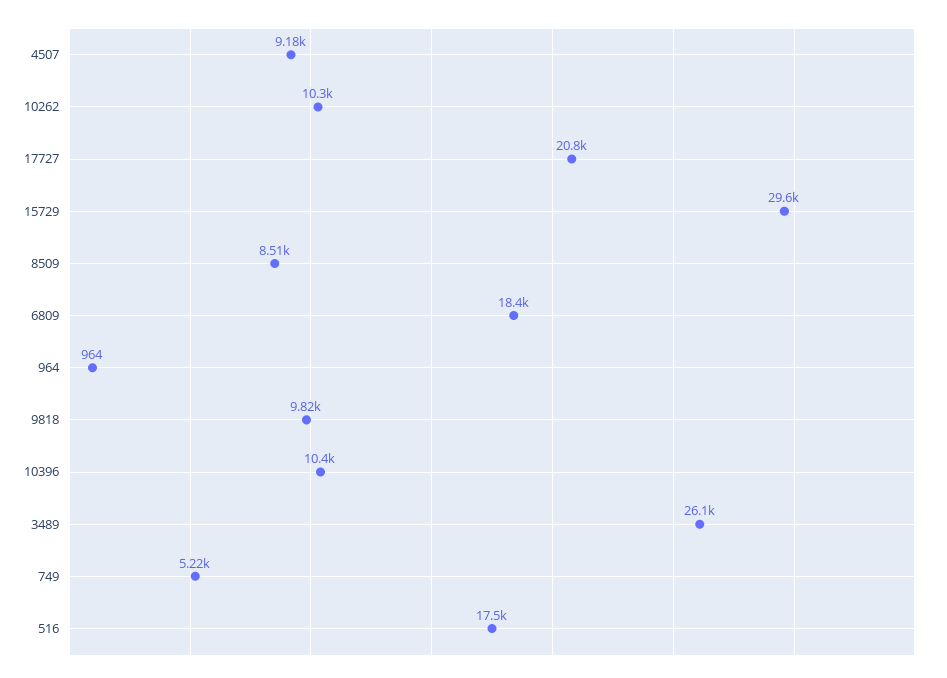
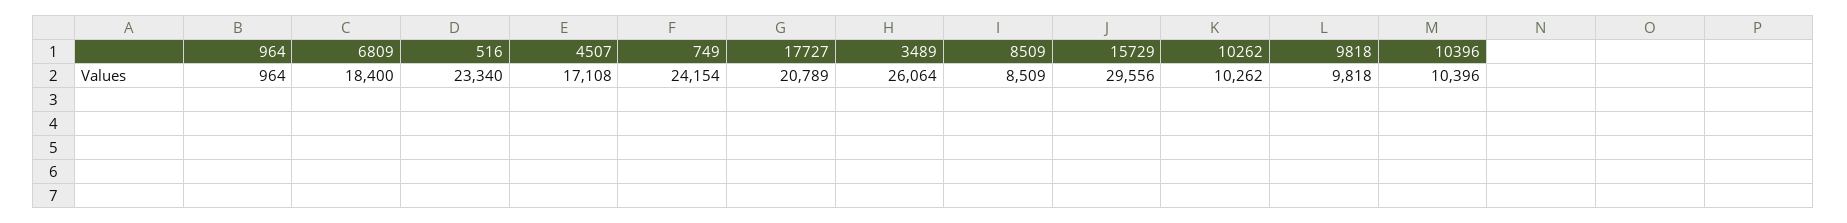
  {
-   "4507": 9180,
+   "4507": 17108,
    "10262": 10262,
    "17727": 20789,
    "15729": 29556,
    "8509": 8509,
    "6809": 18400,
    "964": 964,
    "9818": 9818,
    "10396": 10396,
    "3489": 26064,
-   "749": 5220,
+   "749": 24154,
-   "516": 17500
+   "516": 23340
  }

